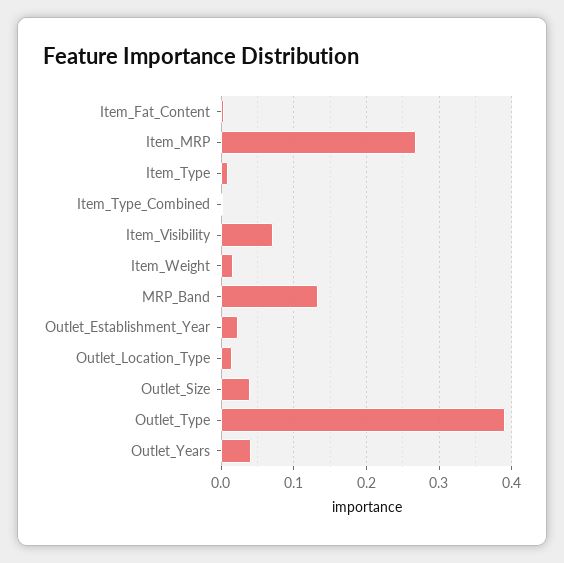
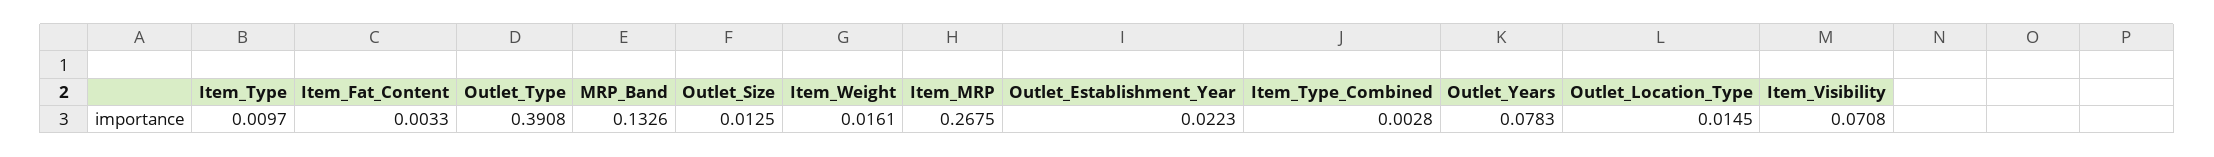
  {
    "Item_Fat_Content": 0.0033,
    "Item_MRP": 0.2675,
    "Item_Type": 0.0097,
    "Item_Type_Combined": 0.0028,
    "Item_Visibility": 0.0708,
    "Item_Weight": 0.0161,
    "MRP_Band": 0.1326,
    "Outlet_Establishment_Year": 0.0223,
    "Outlet_Location_Type": 0.0145,
-   "Outlet_Size": 0.04,
+   "Outlet_Size": 0.0125,
    "Outlet_Type": 0.3908,
-   "Outlet_Years": 0.04
+   "Outlet_Years": 0.0783
  }

